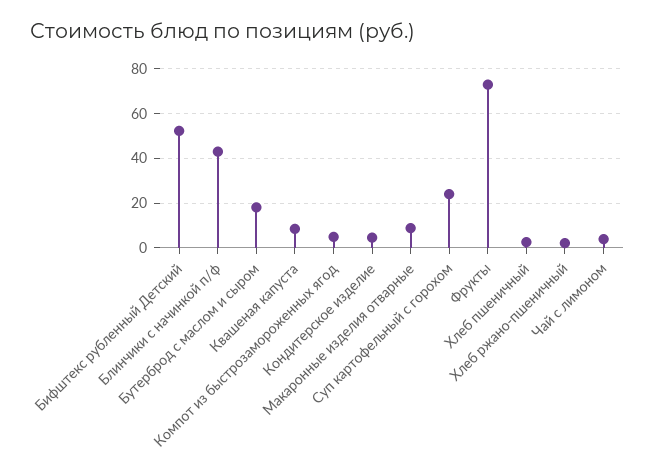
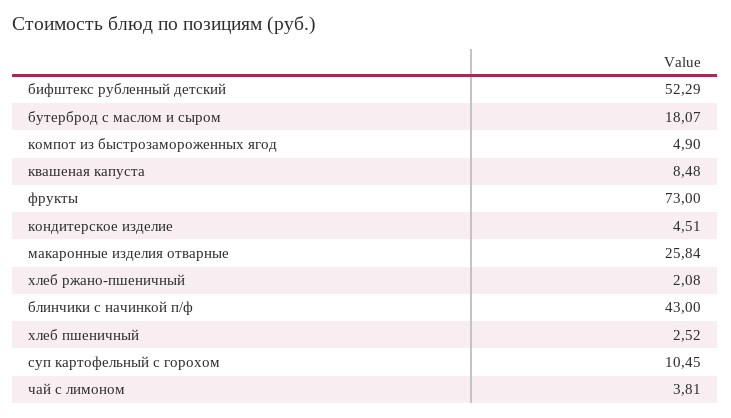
  {
    "Бифштекс рубленный Детский": 52.29,
    "Блинчики с начинкой п/ф": 43,
    "Бутерброд с маслом и сыром": 18.07,
    "Квашеная капуста": 8.48,
    "Компот из быстрозамороженных ягод": 4.9,
    "Кондитерское изделие": 4.51,
-   "Макаронные изделия отварные": 10,
+   "Макаронные изделия отварные": 25.84,
-   "Суп картофельный с горохом": 25,
+   "Суп картофельный с горохом": 10.45,
    "Фрукты": 73,
    "Хлеб пшеничный": 2.52,
    "Хлеб ржано-пшеничный": 2.08,
    "Чай с лимоном": 3.81
  }

